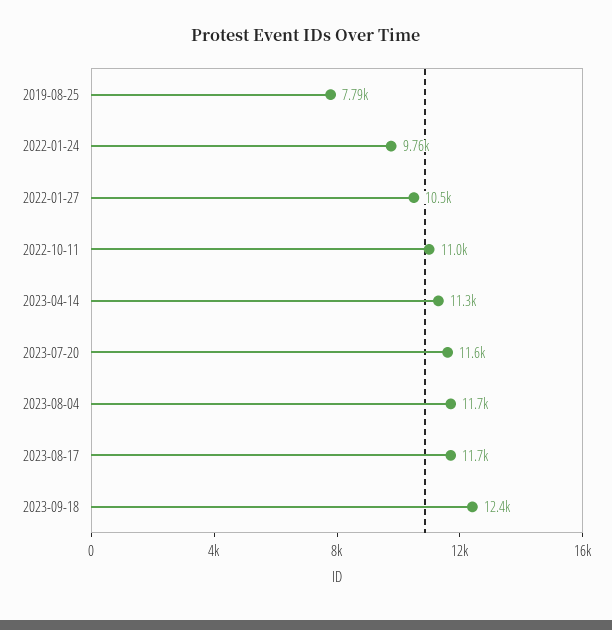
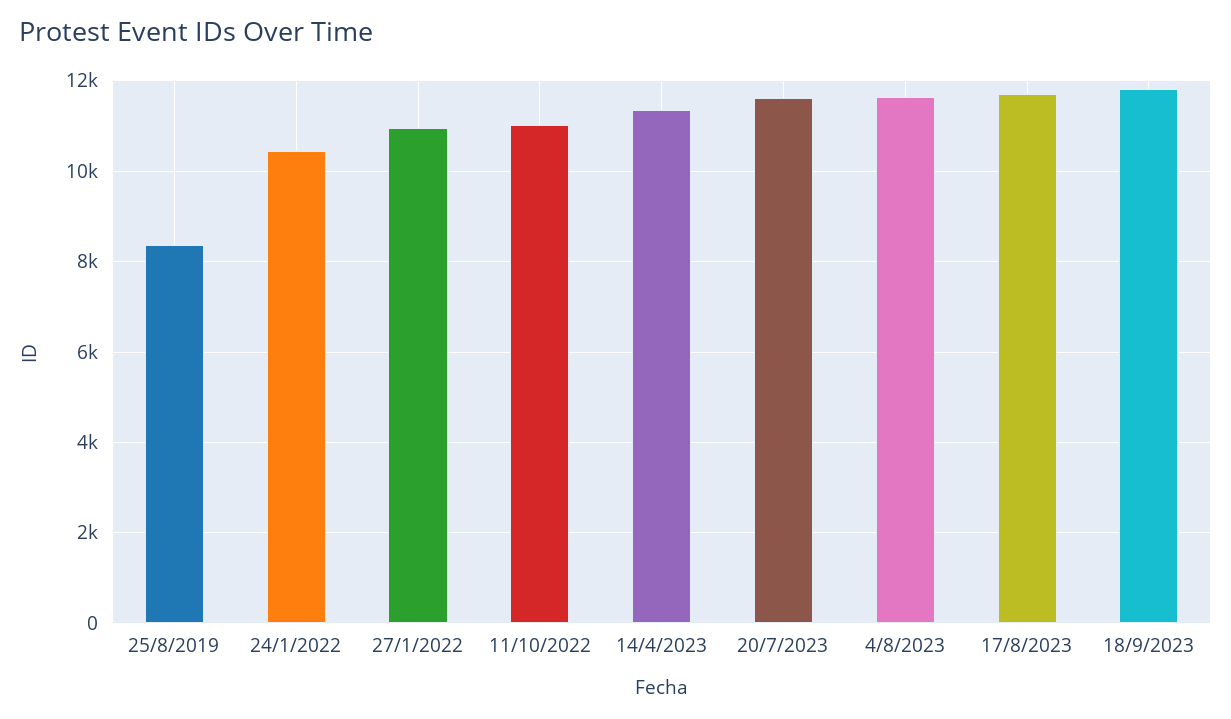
  {
-   "2019-08-25": 7790,
+   "2019-08-25": 8400,
-   "2022-01-24": 9760,
+   "2022-01-24": 10400,
-   "2022-01-27": 10500,
+   "2022-01-27": 11000,
    "2022-10-11": 11000,
    "2023-04-14": 11300,
    "2023-07-20": 11600,
    "2023-08-04": 11700,
    "2023-08-17": 11700,
-   "2023-09-18": 12400
+   "2023-09-18": 11800
  }

